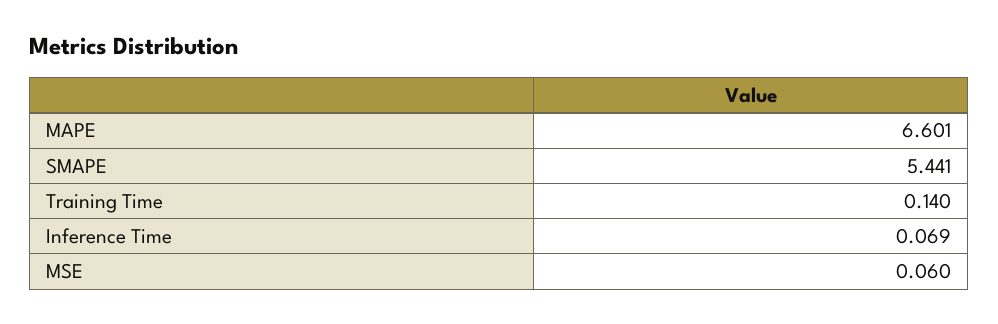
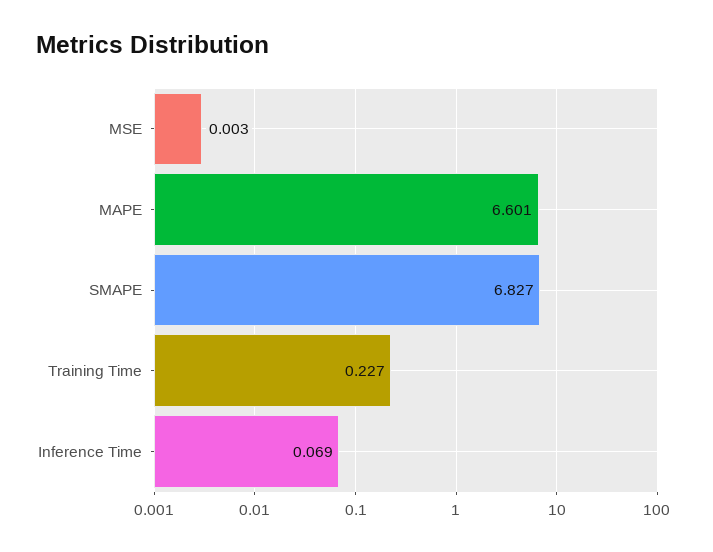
  {
    "MAPE": 6.601,
-   "SMAPE": 5.441,
+   "SMAPE": 6.827,
-   "Training Time": 0.14,
+   "Training Time": 0.227,
    "Inference Time": 0.069,
-   "MSE": 0.06
+   "MSE": 0.003
  }

